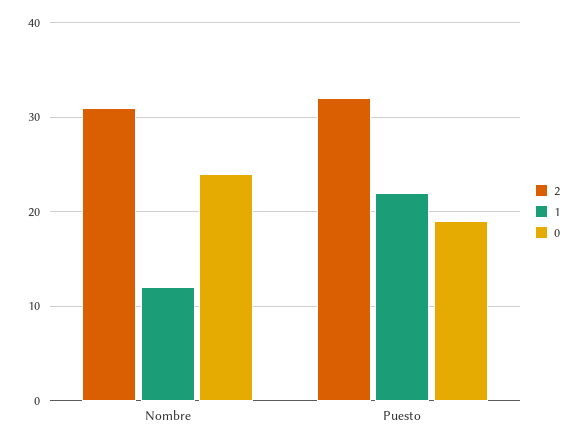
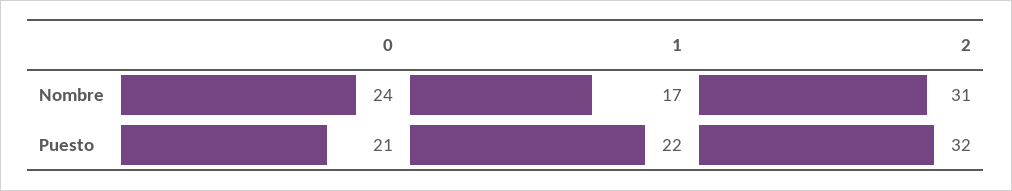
  {
    "2": {
      "Nombre": 31,
      "Puesto": 32
    },
    "1": {
-     "Nombre": 12,
+     "Nombre": 17,
      "Puesto": 22
    },
    "0": {
      "Nombre": 24,
-     "Puesto": 19
+     "Puesto": 21
    }
  }

